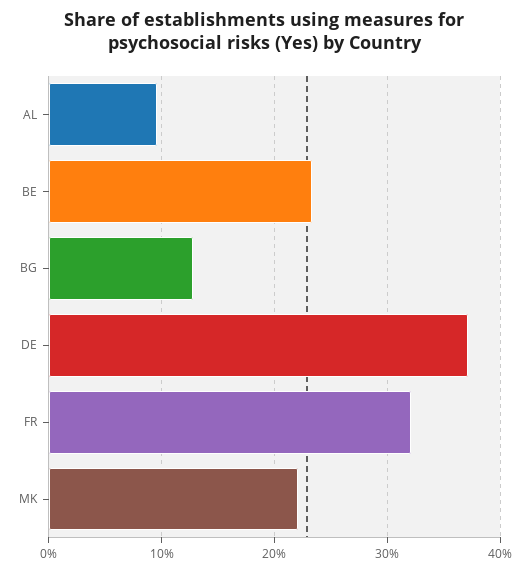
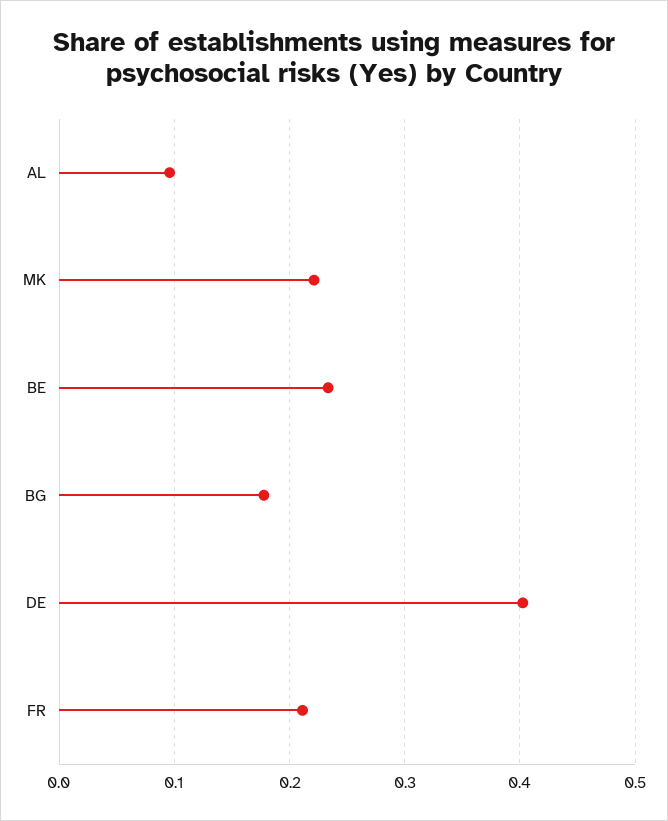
  {
    "AL": 0.1,
    "BE": 0.23,
-   "BG": 0.13,
+   "BG": 0.18,
-   "DE": 0.37,
+   "DE": 0.4,
-   "FR": 0.32,
+   "FR": 0.21,
    "MK": 0.22
  }

